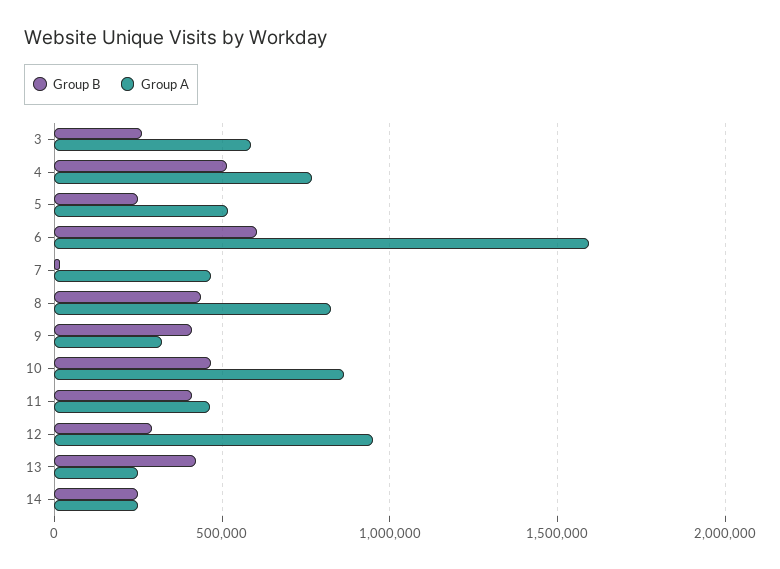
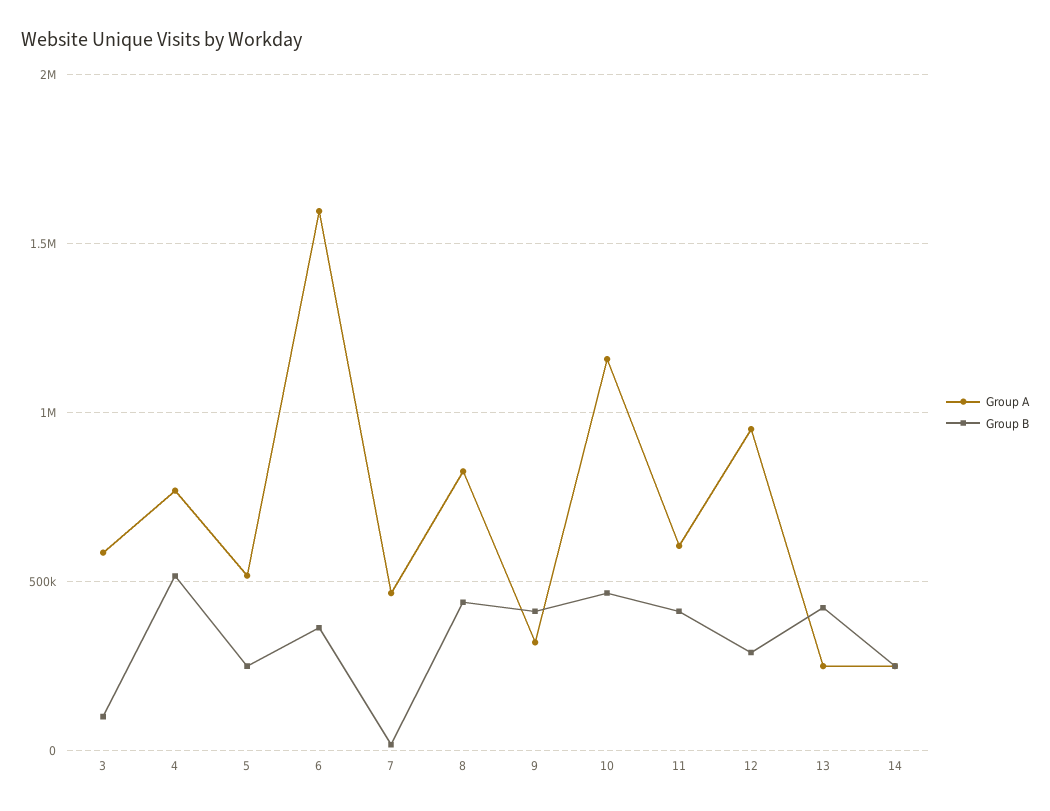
  {
    "Group B": {
-     "3": 250000,
+     "3": 100000,
      "4": 500000,
      "5": 250000,
-     "6": 600000,
+     "6": 350000,
      "7": 0,
      "8": 450000,
      "9": 400000,
      "10": 450000,
      "11": 400000,
      "12": 300000,
      "13": 400000,
      "14": 250000
    },
    "Group A": {
      "3": 600000,
      "4": 750000,
      "5": 500000,
      "6": 1600000,
      "7": 450000,
      "8": 850000,
      "9": 300000,
-     "10": 850000,
+     "10": 1150000,
-     "11": 450000,
+     "11": 600000,
      "12": 950000,
      "13": 250000,
      "14": 250000
    }
  }

